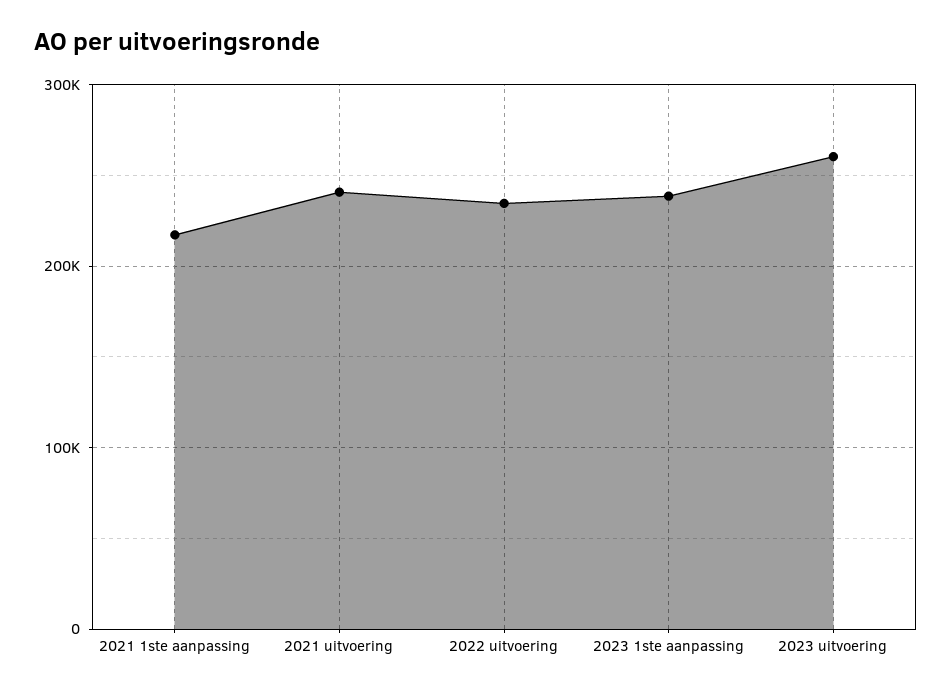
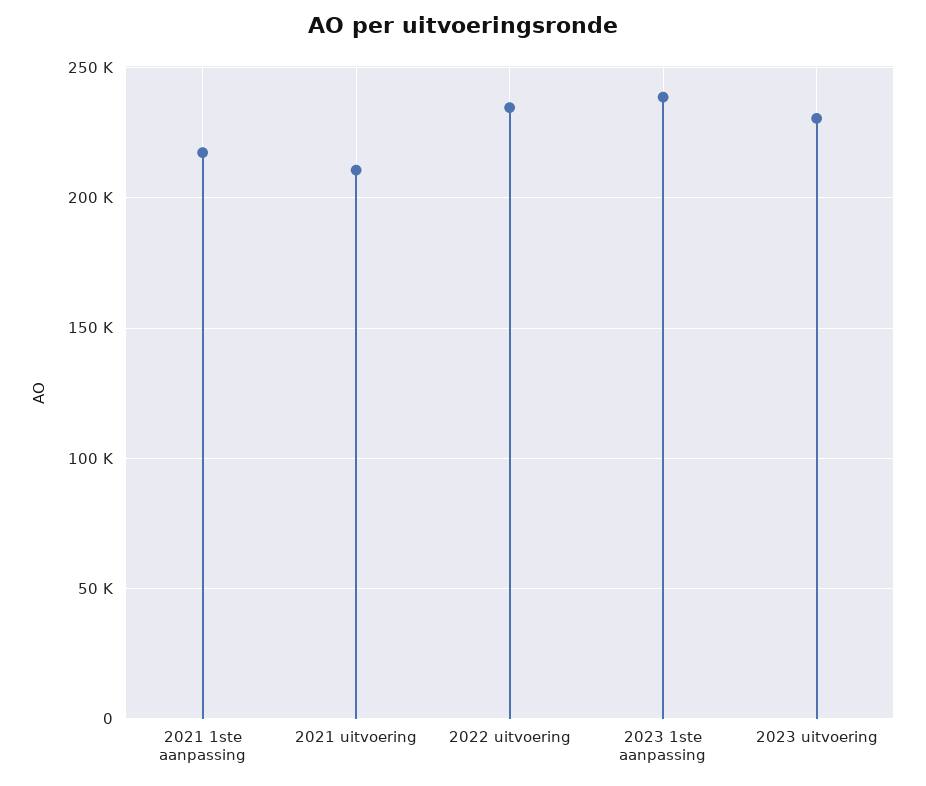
  {
    "2021 1ste aanpassing": 215000,
-   "2021 uitvoering": 240000,
+   "2021 uitvoering": 210000,
    "2022 uitvoering": 235000,
    "2023 1ste aanpassing": 240000,
-   "2023 uitvoering": 260000
+   "2023 uitvoering": 230000
  }

